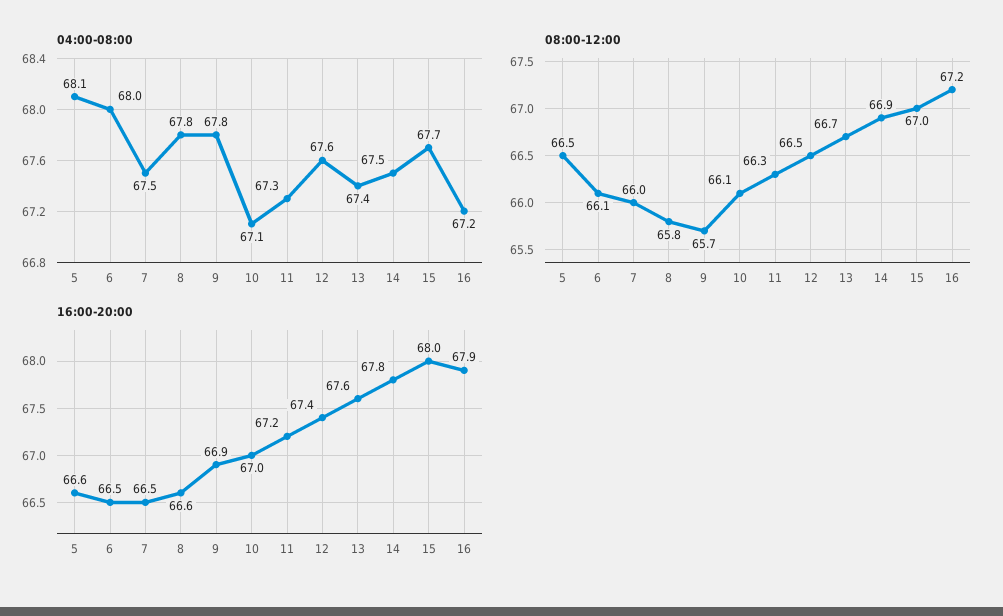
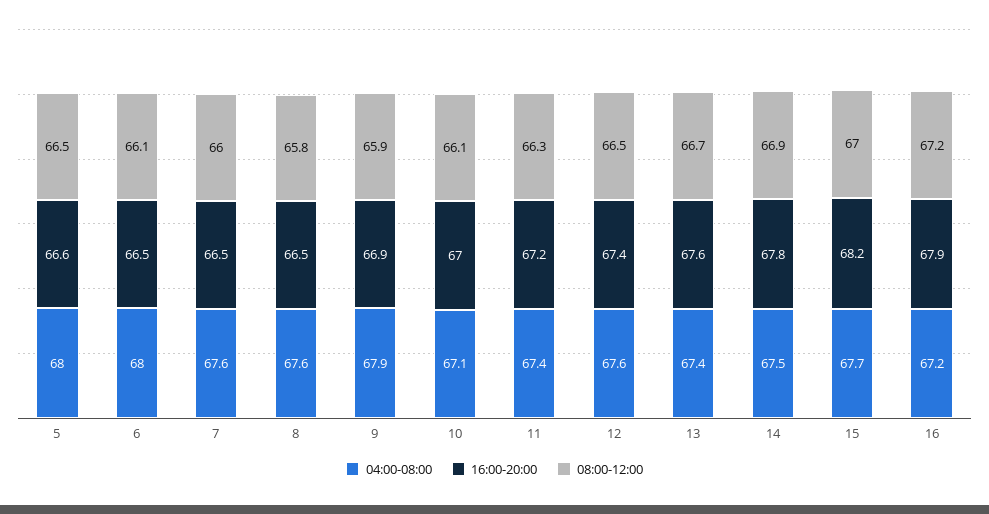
  {
    "04:00-08:00": {
-     "5": 68.1,
+     "5": 68,
      "6": 68,
-     "7": 67.5,
+     "7": 67.6,
-     "8": 67.8,
+     "8": 67.6,
-     "9": 67.8,
+     "9": 67.9,
      "10": 67.1,
-     "11": 67.3,
+     "11": 67.4,
      "12": 67.6,
      "13": 67.4,
      "14": 67.5,
      "15": 67.7,
      "16": 67.2
    },
    "08:00-12:00": {
      "5": 66.5,
      "6": 66.1,
      "7": 66,
      "8": 65.8,
-     "9": 65.7,
+     "9": 65.9,
      "10": 66.1,
      "11": 66.3,
      "12": 66.5,
      "13": 66.7,
      "14": 66.9,
      "15": 67,
      "16": 67.2
    },
    "16:00-20:00": {
      "5": 66.6,
      "6": 66.5,
      "7": 66.5,
-     "8": 66.6,
+     "8": 66.5,
      "9": 66.9,
      "10": 67,
      "11": 67.2,
      "12": 67.4,
      "13": 67.6,
      "14": 67.8,
-     "15": 68,
+     "15": 68.2,
      "16": 67.9
    }
  }

